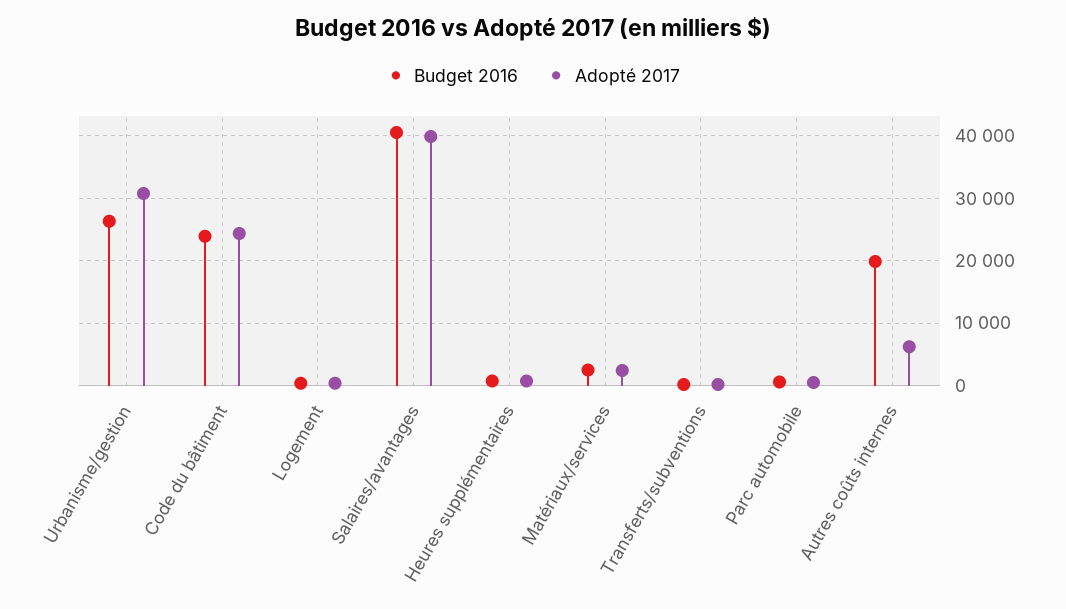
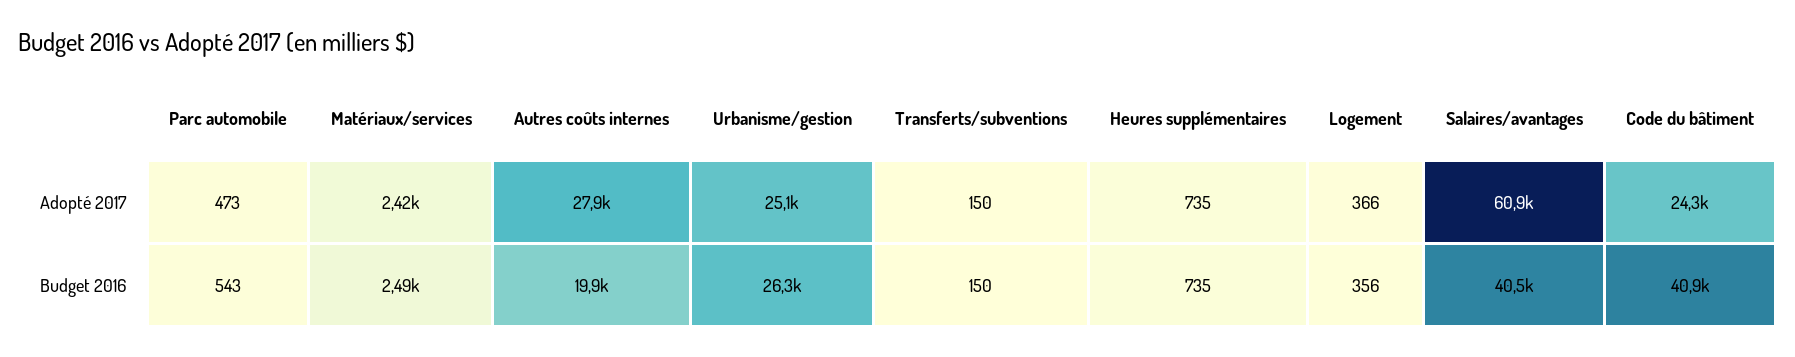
  {
    "Budget 2016": {
      "Urbanisme/gestion": 26300,
-     "Code du bâtiment": 24000,
+     "Code du bâtiment": 40900,
      "Logement": 356,
      "Salaires/avantages": 40500,
      "Heures supplémentaires": 735,
      "Matériaux/services": 2490,
      "Transferts/subventions": 150,
      "Parc automobile": 543,
      "Autres coûts internes": 19900
    },
    "Adopté 2017": {
-     "Urbanisme/gestion": 31000,
+     "Urbanisme/gestion": 25100,
      "Code du bâtiment": 24300,
      "Logement": 366,
-     "Salaires/avantages": 40000,
+     "Salaires/avantages": 60900,
      "Heures supplémentaires": 735,
      "Matériaux/services": 2420,
      "Transferts/subventions": 150,
      "Parc automobile": 473,
-     "Autres coûts internes": 6000
+     "Autres coûts internes": 27900
    }
  }

